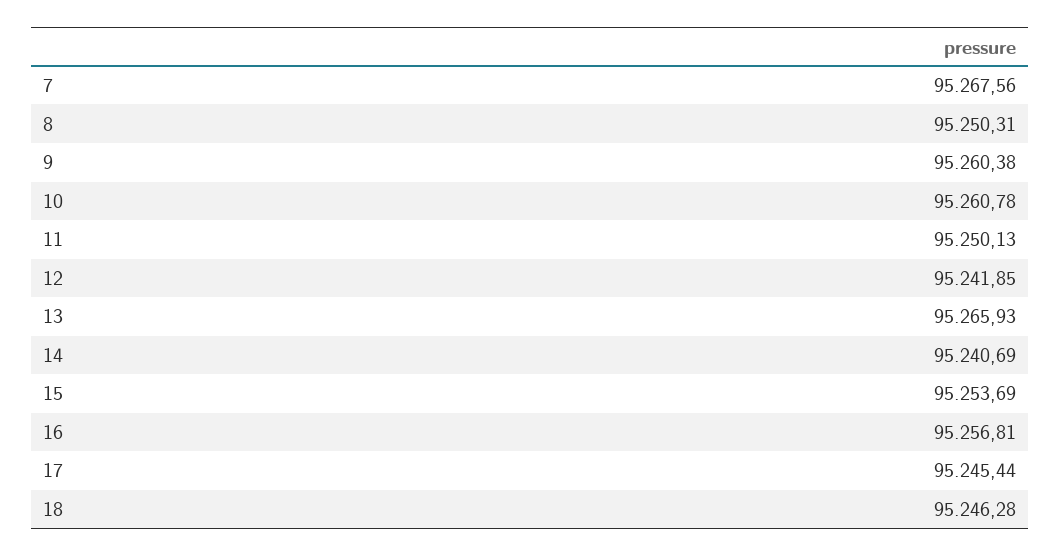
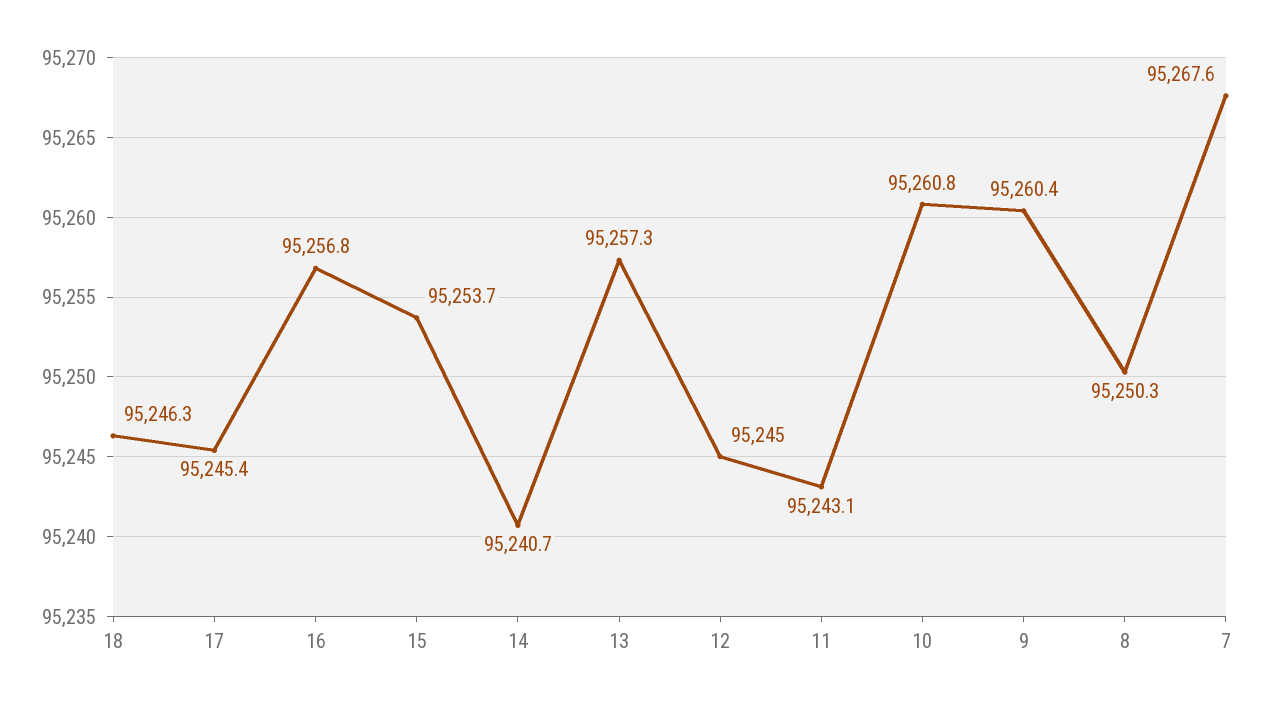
  {
    "7": 95267.56,
    "8": 95250.31,
    "9": 95260.38,
    "10": 95260.78,
-   "11": 95250.13,
+   "11": 95243.1,
-   "12": 95241.85,
+   "12": 95245,
-   "13": 95265.93,
+   "13": 95257.3,
    "14": 95240.69,
    "15": 95253.69,
    "16": 95256.81,
    "17": 95245.44,
    "18": 95246.28
  }

